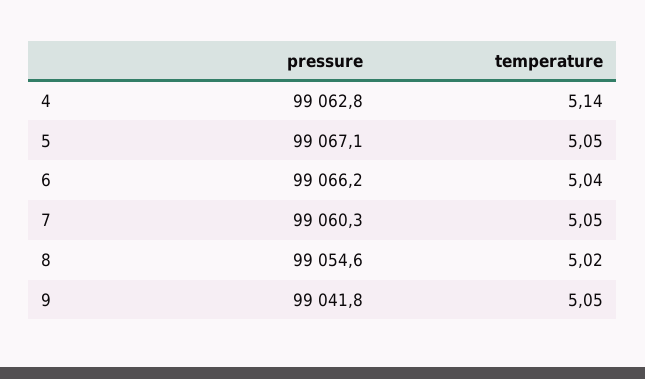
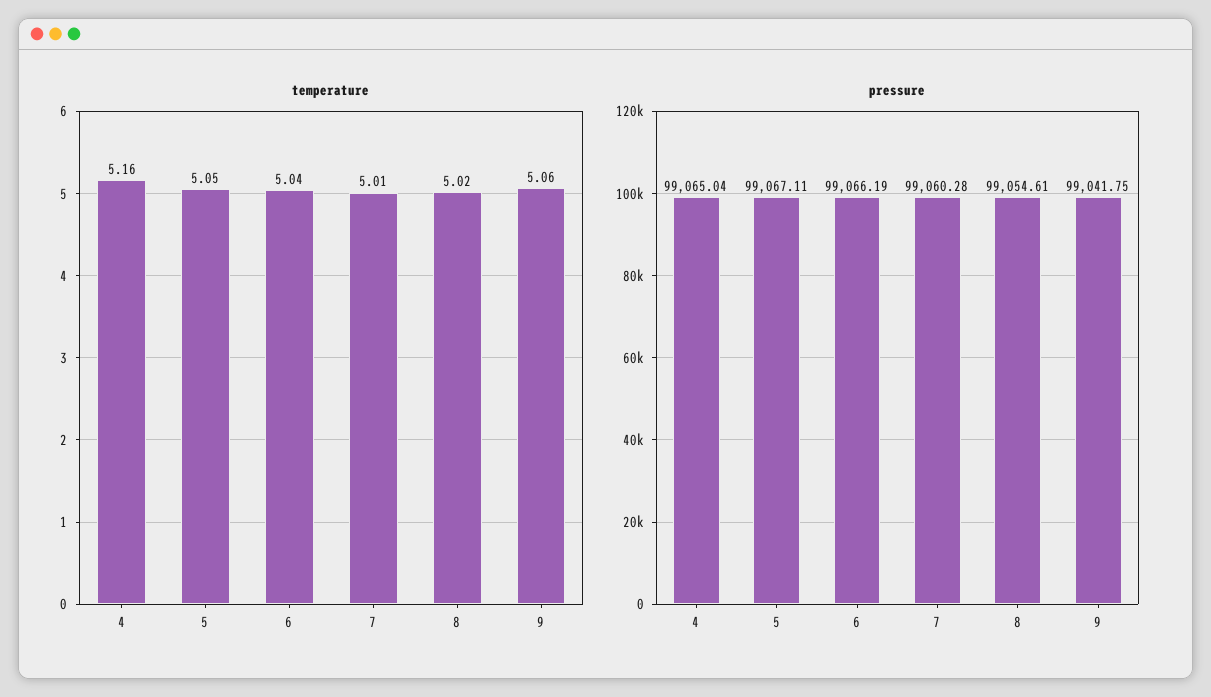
  {
    "pressure": {
-     "4": 99062.8,
+     "4": 99065.04,
      "5": 99067.11,
      "6": 99066.19,
      "7": 99060.28,
      "8": 99054.61,
      "9": 99041.75
    },
    "temperature": {
-     "4": 5.14,
+     "4": 5.16,
      "5": 5.05,
      "6": 5.04,
-     "7": 5.05,
+     "7": 5.01,
      "8": 5.02,
-     "9": 5.05
+     "9": 5.06
    }
  }

